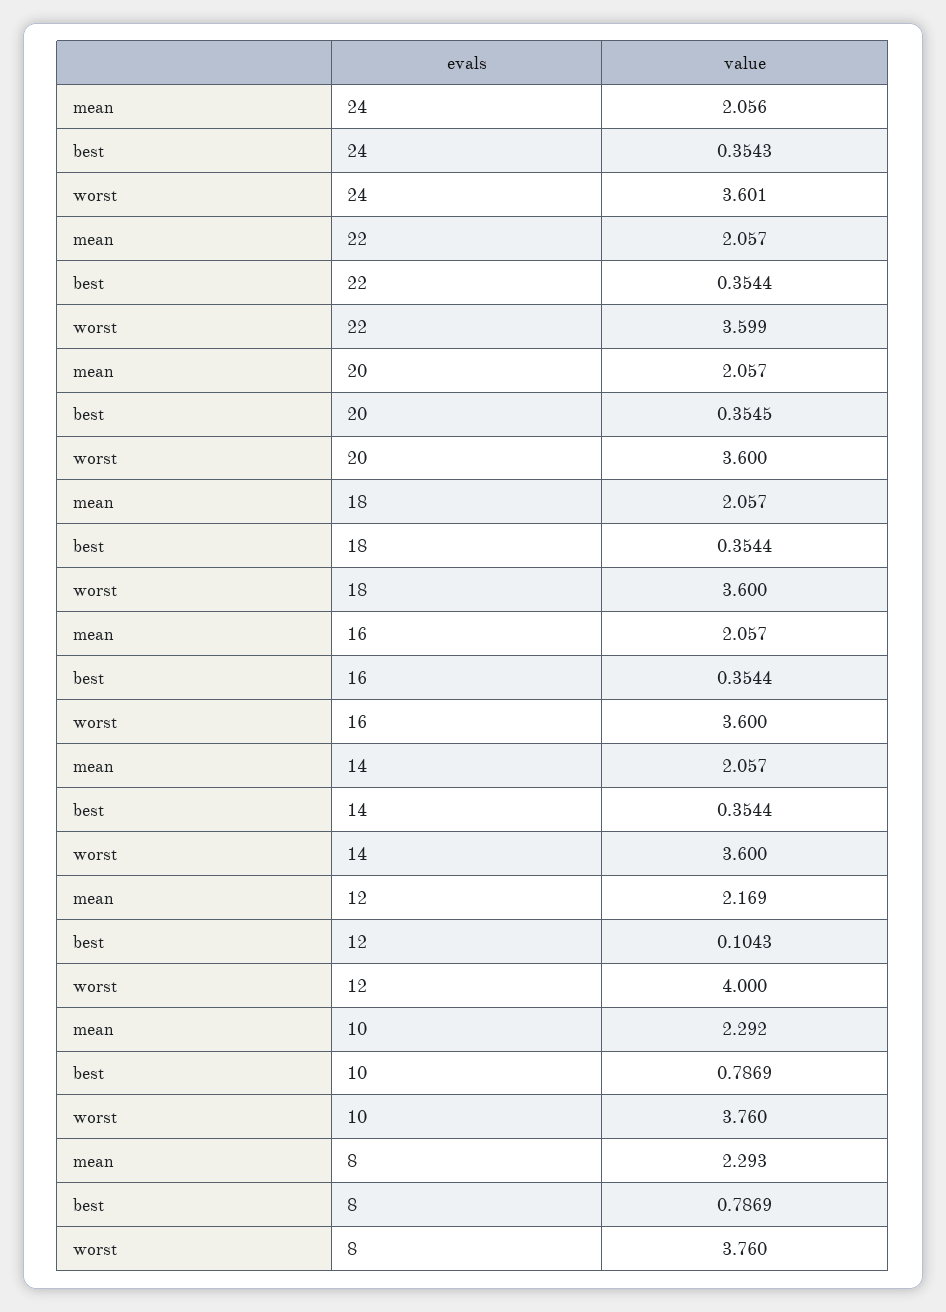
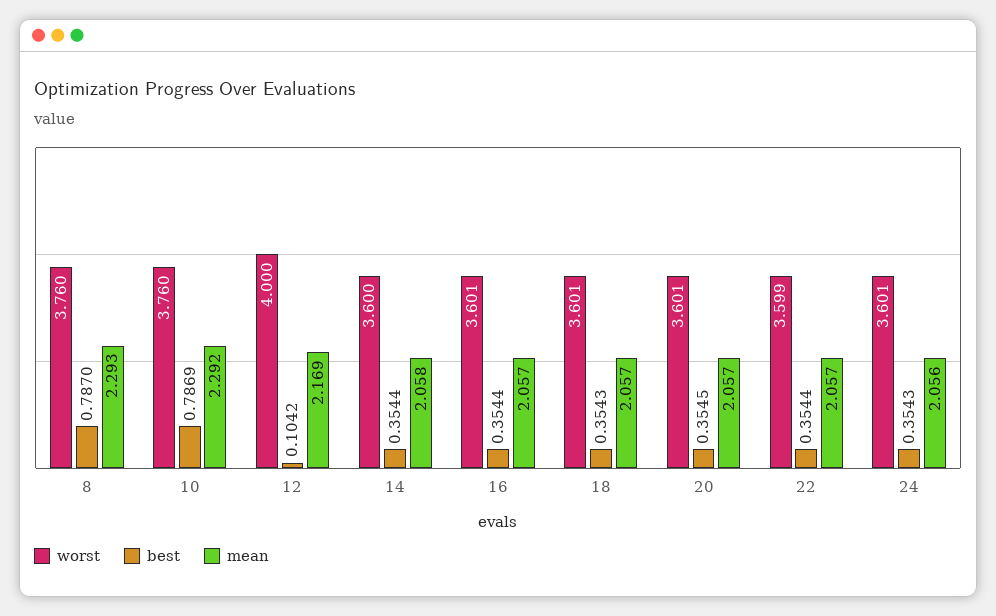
  {
    "mean": {
      "24": 2.056,
      "22": 2.057,
      "20": 2.057,
      "18": 2.057,
      "16": 2.057,
-     "14": 2.057,
+     "14": 2.058,
      "12": 2.169,
      "10": 2.292,
      "8": 2.293
    },
    "best": {
      "24": 0.3543,
      "22": 0.3544,
      "20": 0.3545,
-     "18": 0.3544,
+     "18": 0.3543,
      "16": 0.3544,
      "14": 0.3544,
-     "12": 0.1043,
+     "12": 0.1042,
      "10": 0.7869,
-     "8": 0.7869
+     "8": 0.787
    },
    "worst": {
      "24": 3.601,
      "22": 3.599,
-     "20": 3.6,
+     "20": 3.601,
-     "18": 3.6,
+     "18": 3.601,
-     "16": 3.6,
+     "16": 3.601,
      "14": 3.6,
      "12": 4,
      "10": 3.76,
      "8": 3.76
    }
  }

